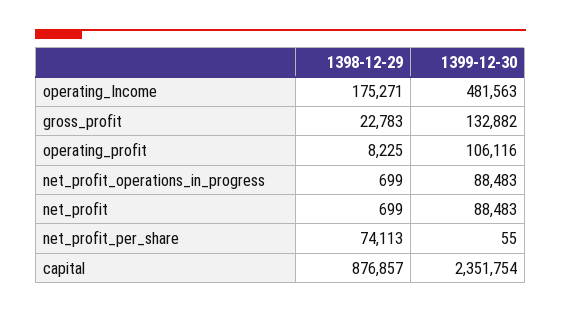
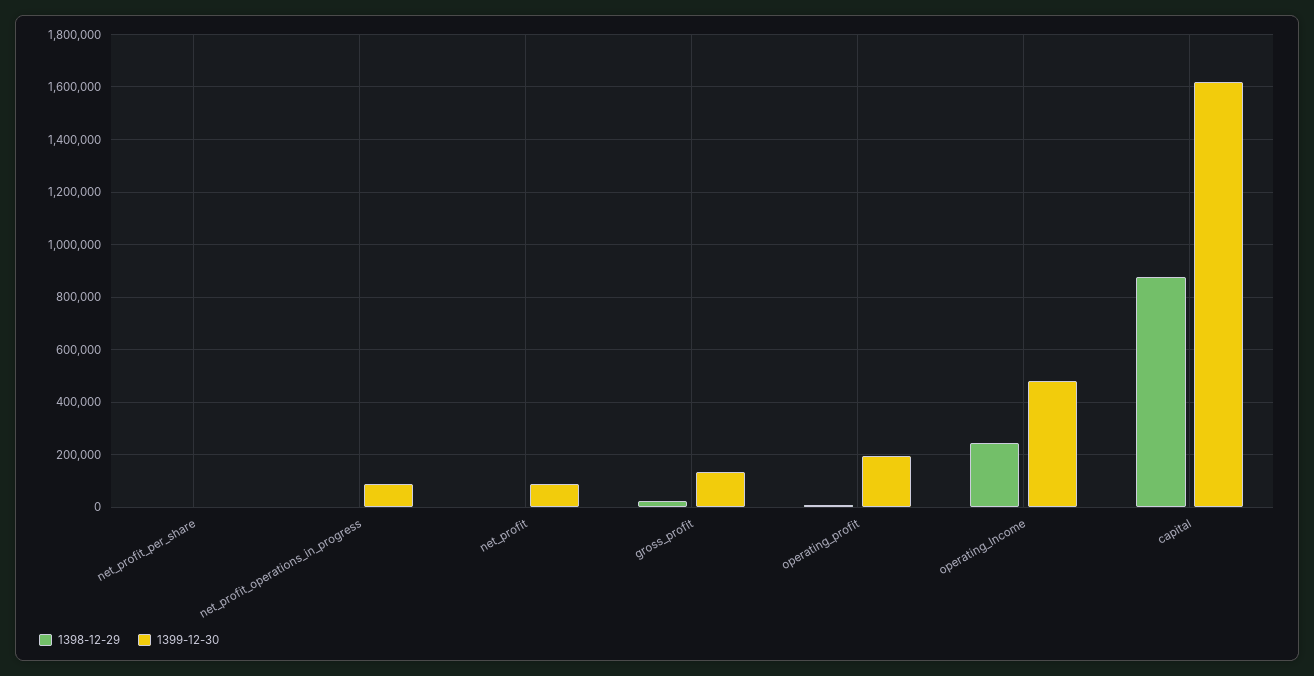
  {
    "1398-12-29": {
-     "operating_Income": 175271,
+     "operating_Income": 250000,
      "gross_profit": 22783,
      "operating_profit": 8225,
      "net_profit_operations_in_progress": 699,
      "net_profit": 699,
-     "net_profit_per_share": 74113,
+     "net_profit_per_share": 0,
      "capital": 876857
    },
    "1399-12-30": {
      "operating_Income": 481563,
      "gross_profit": 132882,
-     "operating_profit": 106116,
+     "operating_profit": 200000,
      "net_profit_operations_in_progress": 88483,
      "net_profit": 88483,
      "net_profit_per_share": 55,
-     "capital": 2351754
+     "capital": 1625000
    }
  }

